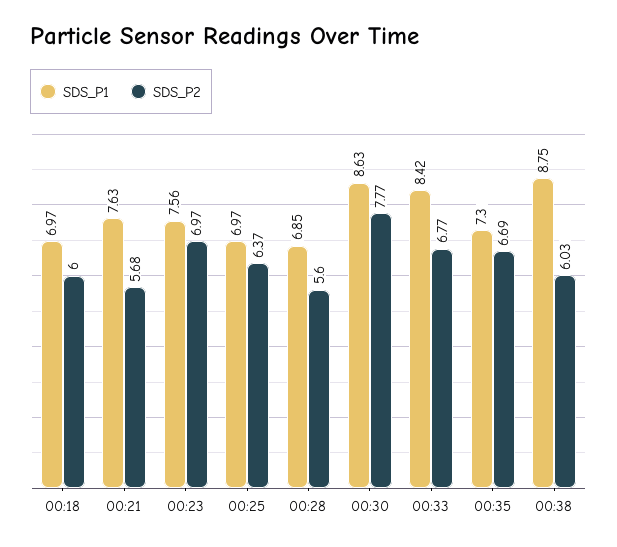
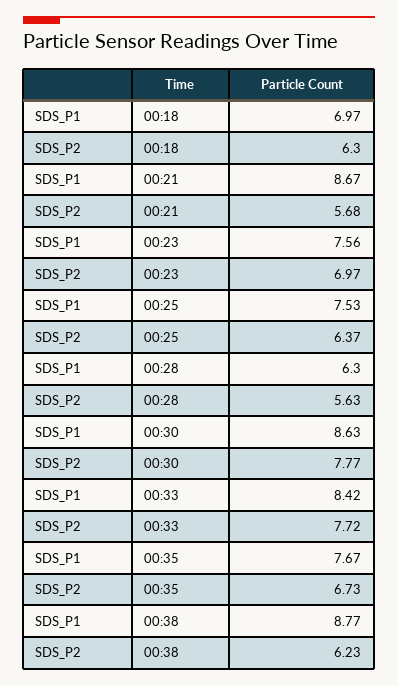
  {
    "SDS_P1": {
      "00:18": 6.97,
-     "00:21": 7.63,
+     "00:21": 8.67,
      "00:23": 7.56,
-     "00:25": 6.97,
+     "00:25": 7.53,
-     "00:28": 6.85,
+     "00:28": 6.3,
      "00:30": 8.63,
      "00:33": 8.42,
-     "00:35": 7.3,
+     "00:35": 7.67,
-     "00:38": 8.75
+     "00:38": 8.77
    },
    "SDS_P2": {
-     "00:18": 6,
+     "00:18": 6.3,
      "00:21": 5.68,
      "00:23": 6.97,
      "00:25": 6.37,
-     "00:28": 5.6,
+     "00:28": 5.63,
      "00:30": 7.77,
-     "00:33": 6.77,
+     "00:33": 7.72,
-     "00:35": 6.69,
+     "00:35": 6.73,
-     "00:38": 6.03
+     "00:38": 6.23
    }
  }

